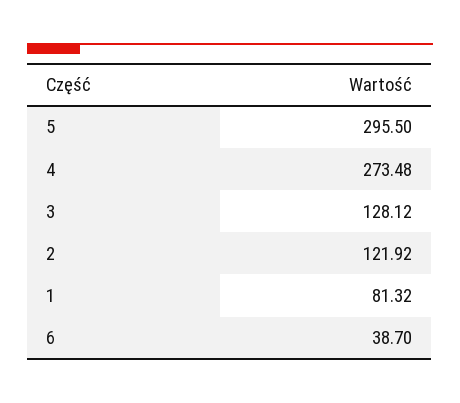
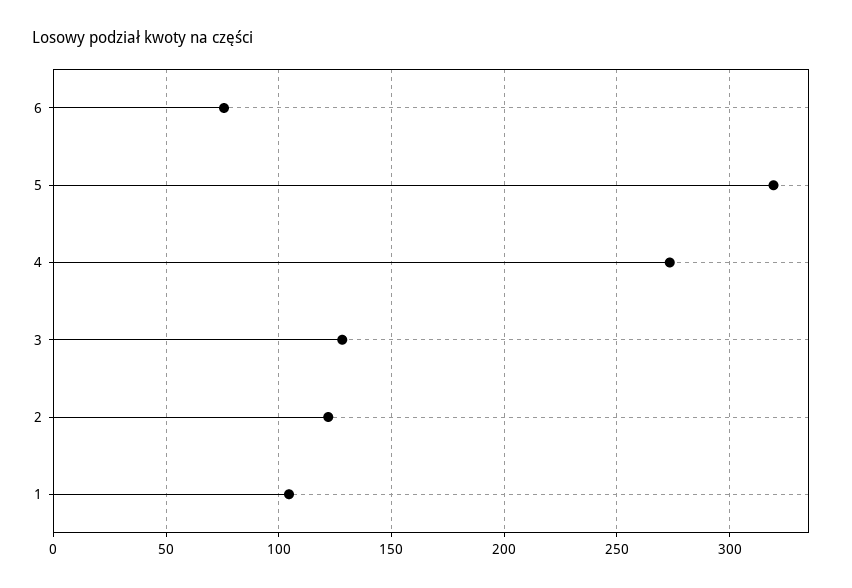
  {
-   "5": 295.5,
+   "5": 320,
    "4": 273.48,
    "3": 128.12,
    "2": 121.92,
-   "1": 81.32,
+   "1": 105,
-   "6": 38.7
+   "6": 75
  }

